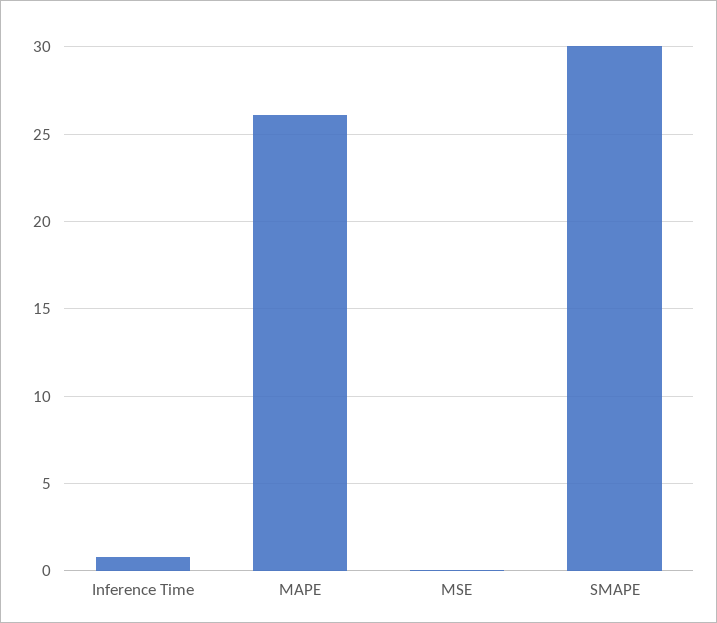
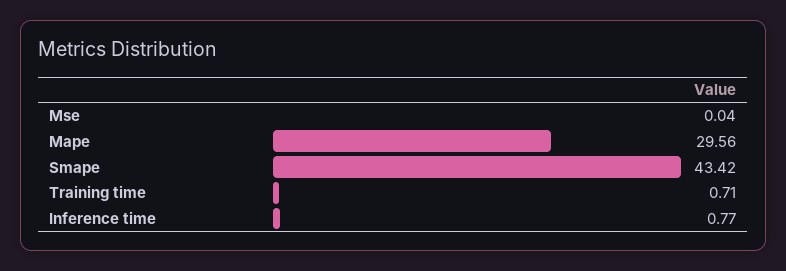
  {
    "Inference Time": 0.77,
-   "MAPE": 26,
+   "MAPE": 29.56,
    "MSE": 0.04,
-   "SMAPE": 30
+   "SMAPE": 43.42,
+   "Training time": 0.71
  }

